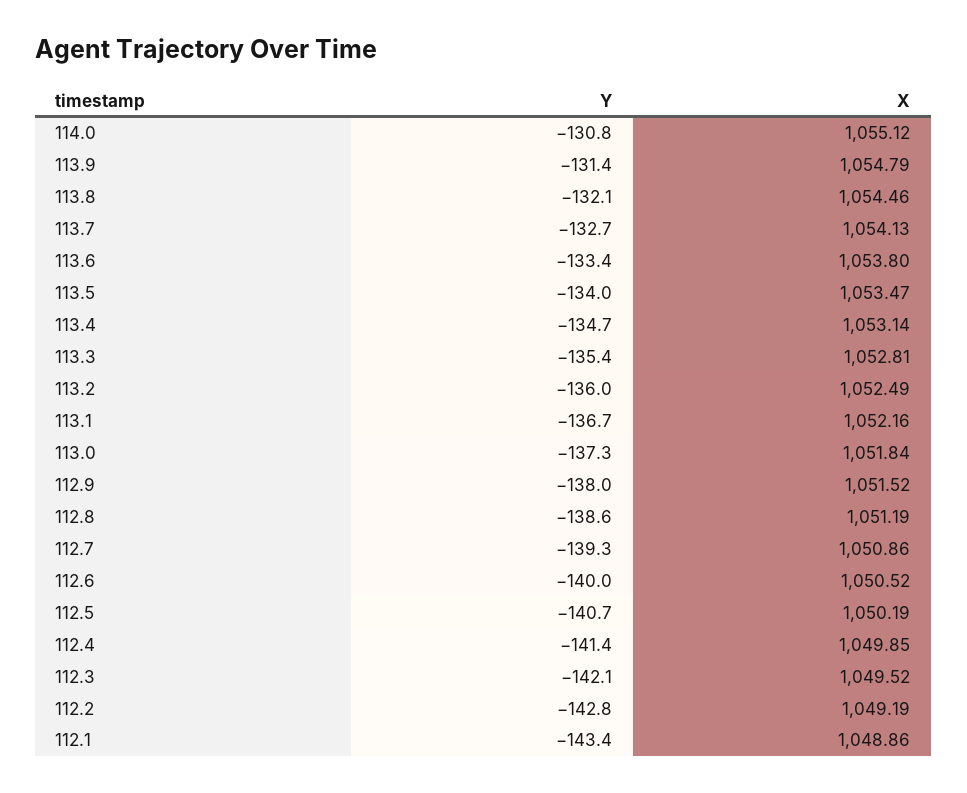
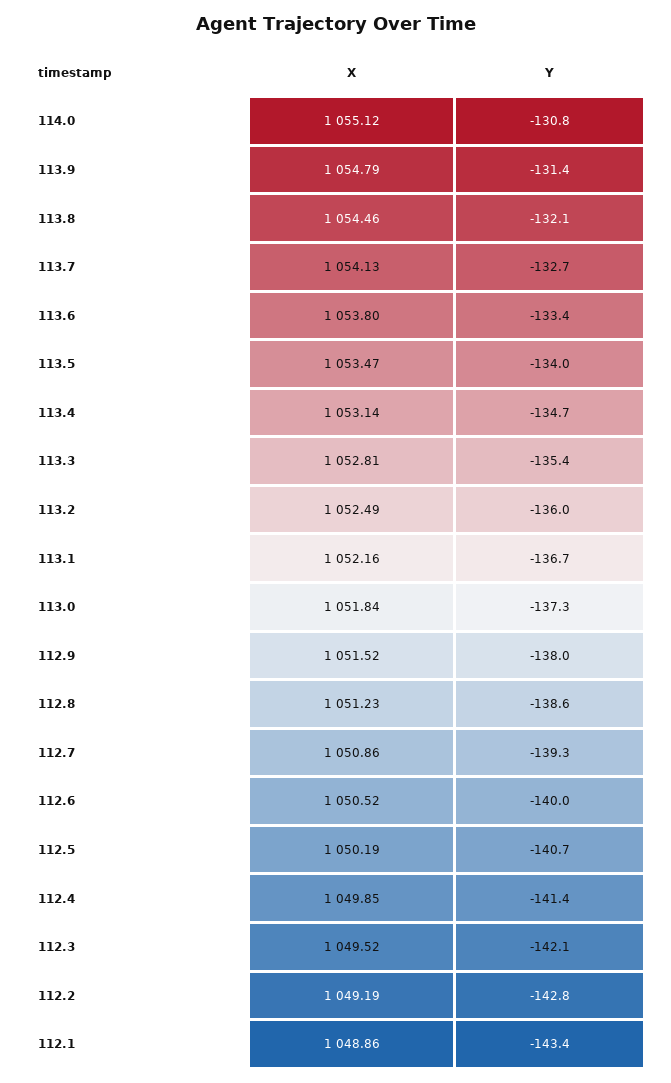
  {
    "Y": {
      "114.0": -130.8,
      "113.9": -131.4,
      "113.8": -132.1,
      "113.7": -132.7,
      "113.6": -133.4,
      "113.5": -134,
      "113.4": -134.7,
      "113.3": -135.4,
      "113.2": -136,
      "113.1": -136.7,
      "113.0": -137.3,
      "112.9": -138,
      "112.8": -138.6,
      "112.7": -139.3,
      "112.6": -140,
      "112.5": -140.7,
      "112.4": -141.4,
      "112.3": -142.1,
      "112.2": -142.8,
      "112.1": -143.4
    },
    "X": {
      "114.0": 1055.12,
      "113.9": 1054.79,
      "113.8": 1054.46,
      "113.7": 1054.13,
      "113.6": 1053.8,
      "113.5": 1053.47,
      "113.4": 1053.14,
      "113.3": 1052.81,
      "113.2": 1052.49,
      "113.1": 1052.16,
      "113.0": 1051.84,
      "112.9": 1051.52,
-     "112.8": 1051.19,
+     "112.8": 1051.23,
      "112.7": 1050.86,
      "112.6": 1050.52,
      "112.5": 1050.19,
      "112.4": 1049.85,
      "112.3": 1049.52,
      "112.2": 1049.19,
      "112.1": 1048.86
    }
  }

